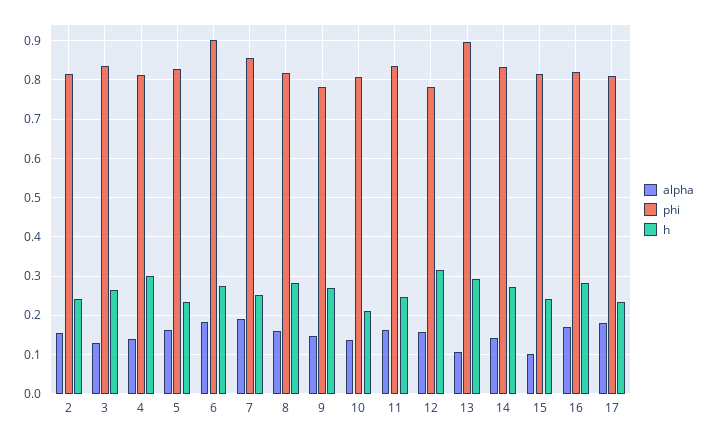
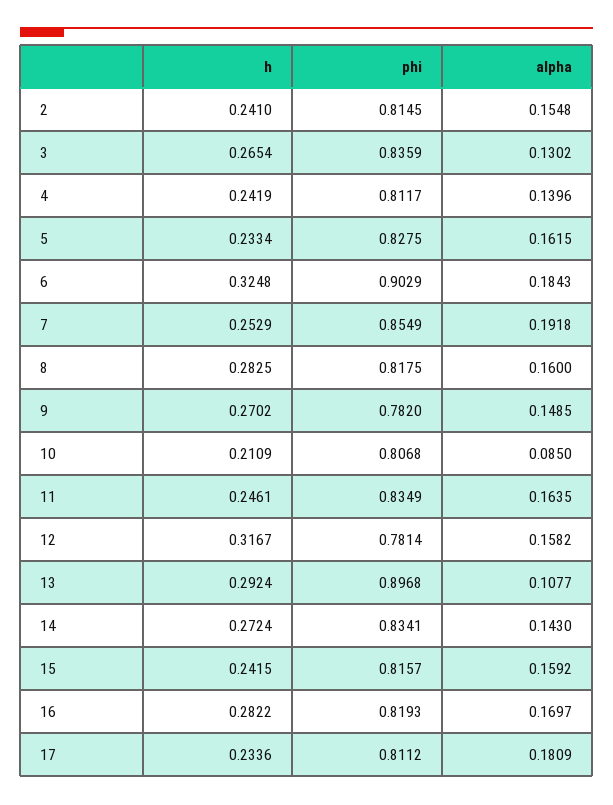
  {
    "alpha": {
      "2": 0.1548,
      "3": 0.1302,
      "4": 0.1396,
      "5": 0.1615,
      "6": 0.1843,
      "7": 0.1918,
      "8": 0.16,
      "9": 0.1485,
-     "10": 0.14,
+     "10": 0.085,
      "11": 0.1635,
      "12": 0.1582,
      "13": 0.1077,
      "14": 0.143,
-     "15": 0.1,
+     "15": 0.1592,
      "16": 0.1697,
      "17": 0.1809
    },
    "phi": {
      "2": 0.8145,
      "3": 0.8359,
      "4": 0.8117,
      "5": 0.8275,
      "6": 0.9029,
      "7": 0.8549,
      "8": 0.8175,
      "9": 0.782,
      "10": 0.8068,
      "11": 0.8349,
      "12": 0.7814,
      "13": 0.8968,
      "14": 0.8341,
      "15": 0.8157,
      "16": 0.8193,
      "17": 0.8112
    },
    "h": {
      "2": 0.241,
      "3": 0.2654,
-     "4": 0.3,
+     "4": 0.2419,
      "5": 0.2334,
-     "6": 0.28,
+     "6": 0.3248,
      "7": 0.2529,
      "8": 0.2825,
      "9": 0.2702,
      "10": 0.2109,
      "11": 0.2461,
      "12": 0.3167,
      "13": 0.2924,
      "14": 0.2724,
      "15": 0.2415,
      "16": 0.2822,
      "17": 0.2336
    }
  }

